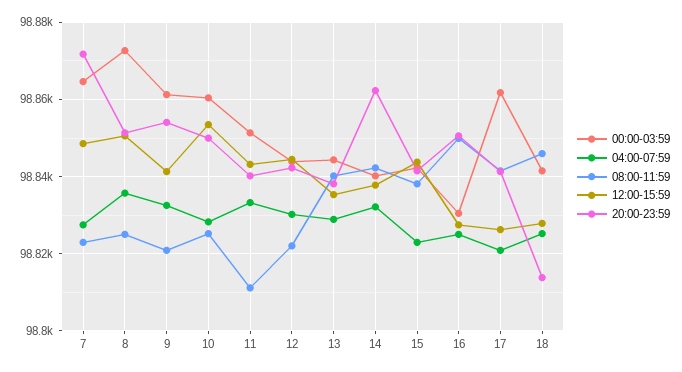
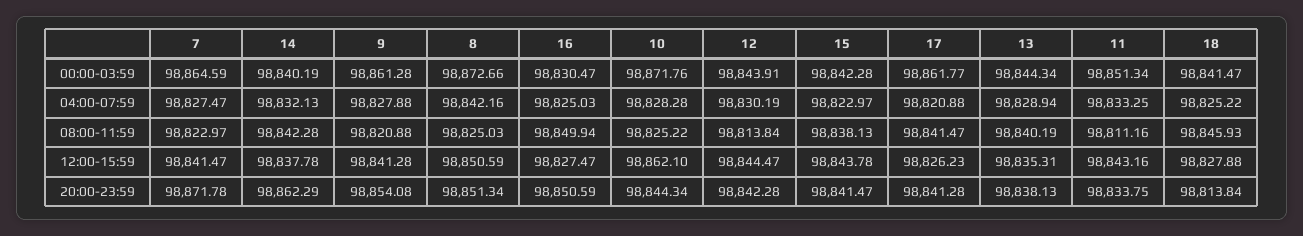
  {
    "00:00-03:59": {
      "7": 98864.59,
      "8": 98872.66,
      "9": 98861.28,
-     "10": 98860,
+     "10": 98871.76,
      "11": 98851.34,
      "12": 98843.91,
      "13": 98844.34,
      "14": 98840.19,
      "15": 98842.28,
      "16": 98830.47,
      "17": 98861.77,
      "18": 98841.47
    },
    "04:00-07:59": {
      "7": 98827.47,
-     "8": 98836,
+     "8": 98842.16,
-     "9": 98832,
+     "9": 98827.88,
      "10": 98828.28,
      "11": 98833.25,
      "12": 98830.19,
      "13": 98828.94,
      "14": 98832.13,
      "15": 98822.97,
      "16": 98825.03,
      "17": 98820.88,
      "18": 98825.22
    },
    "08:00-11:59": {
      "7": 98822.97,
      "8": 98825.03,
      "9": 98820.88,
      "10": 98825.22,
      "11": 98811.16,
-     "12": 98822,
+     "12": 98813.84,
      "13": 98840.19,
      "14": 98842.28,
      "15": 98838.13,
      "16": 98849.94,
      "17": 98841.47,
      "18": 98845.93
    },
    "12:00-15:59": {
-     "7": 98848,
+     "7": 98841.47,
      "8": 98850.59,
      "9": 98841.28,
-     "10": 98854,
+     "10": 98862.1,
      "11": 98843.16,
      "12": 98844.47,
      "13": 98835.31,
      "14": 98837.78,
      "15": 98843.78,
      "16": 98827.47,
      "17": 98826.23,
      "18": 98827.88
    },
    "20:00-23:59": {
      "7": 98871.78,
      "8": 98851.34,
      "9": 98854.08,
-     "10": 98850,
+     "10": 98844.34,
-     "11": 98840,
+     "11": 98833.75,
      "12": 98842.28,
      "13": 98838.13,
      "14": 98862.29,
      "15": 98841.47,
      "16": 98850.59,
      "17": 98841.28,
      "18": 98813.84
    }
  }

